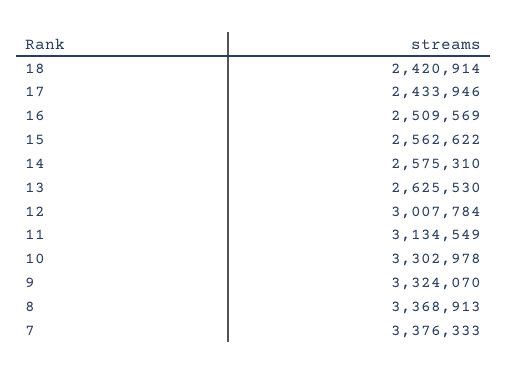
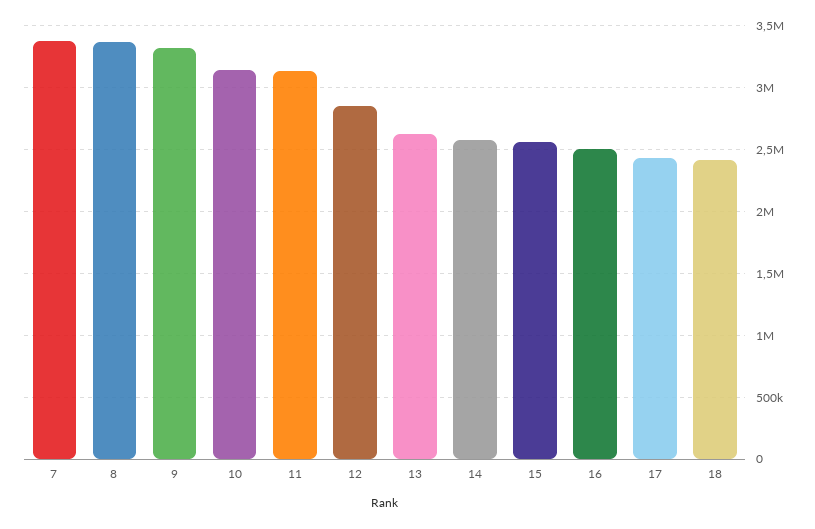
  {
    "18": 2420914,
    "17": 2433946,
    "16": 2509569,
    "15": 2562622,
    "14": 2575310,
    "13": 2625530,
-   "12": 3007784,
+   "12": 2850000,
    "11": 3134549,
-   "10": 3302978,
+   "10": 3150000,
    "9": 3324070,
    "8": 3368913,
    "7": 3376333
  }

